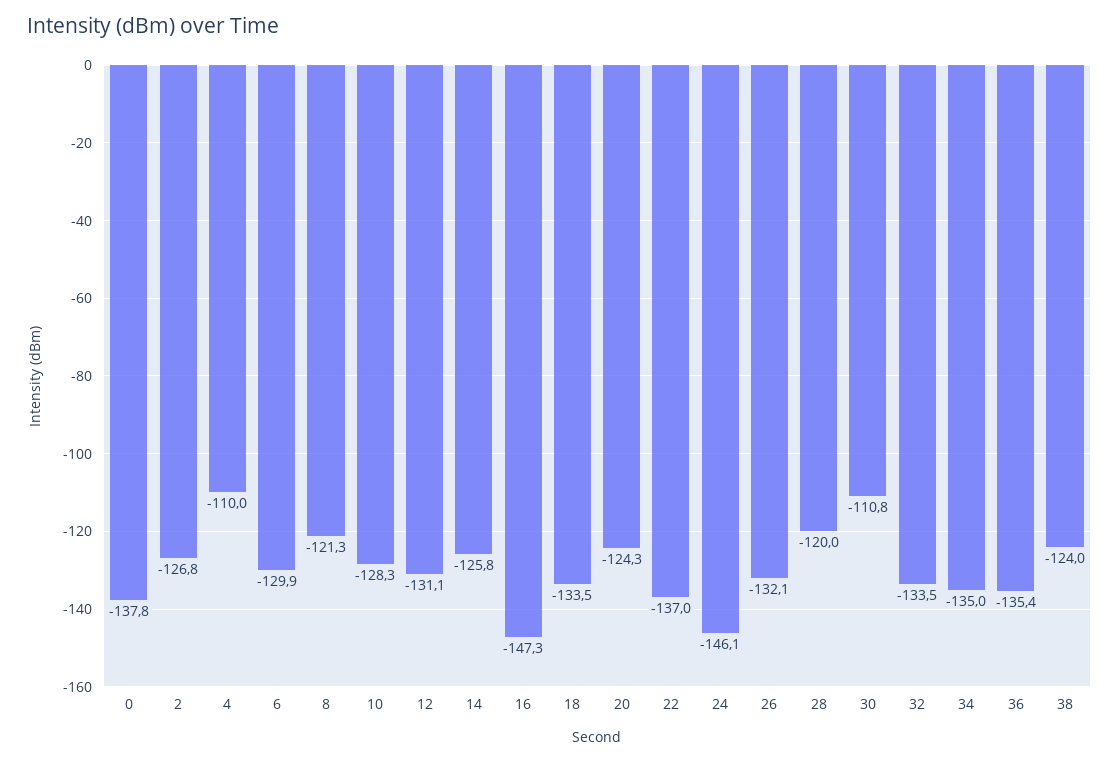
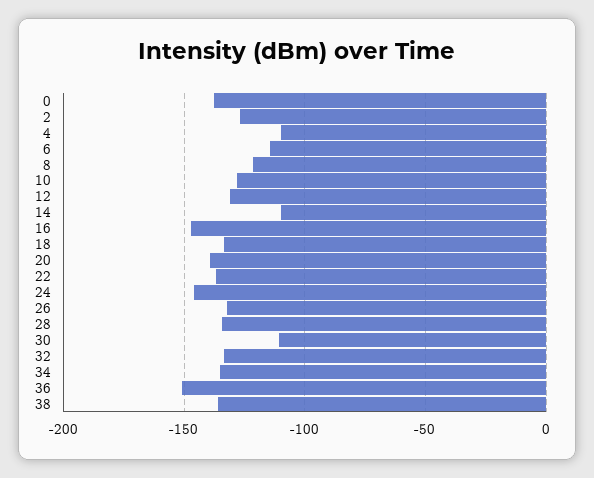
  {
    "0": -137.8,
    "2": -126.8,
    "4": -110,
-   "6": -129.9,
+   "6": -115,
    "8": -121.3,
    "10": -128.3,
    "12": -131.1,
-   "14": -125.8,
+   "14": -110,
    "16": -147.3,
    "18": -133.5,
-   "20": -124.3,
+   "20": -140,
    "22": -137,
    "24": -146.1,
    "26": -132.1,
-   "28": -120,
+   "28": -135,
    "30": -110.8,
    "32": -133.5,
    "34": -135,
-   "36": -135.4,
+   "36": -150,
-   "38": -124
+   "38": -135
  }

